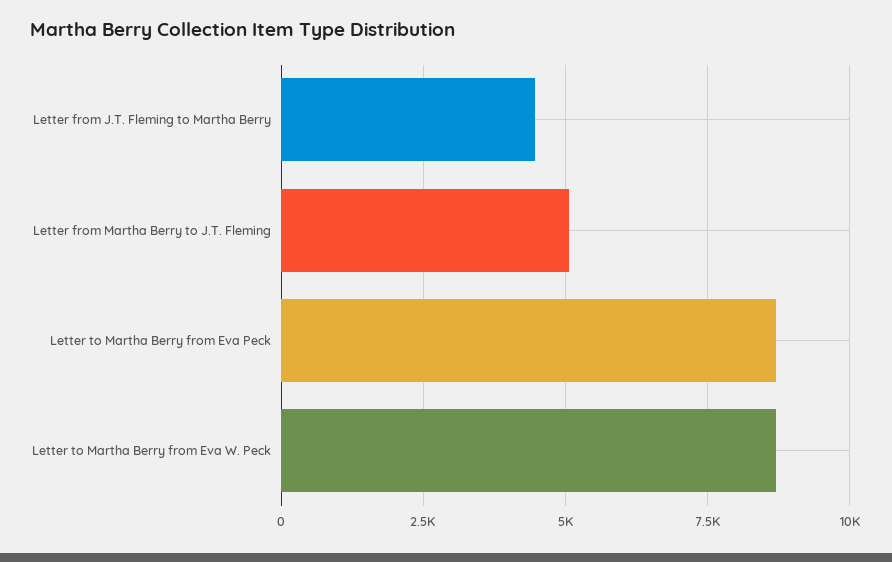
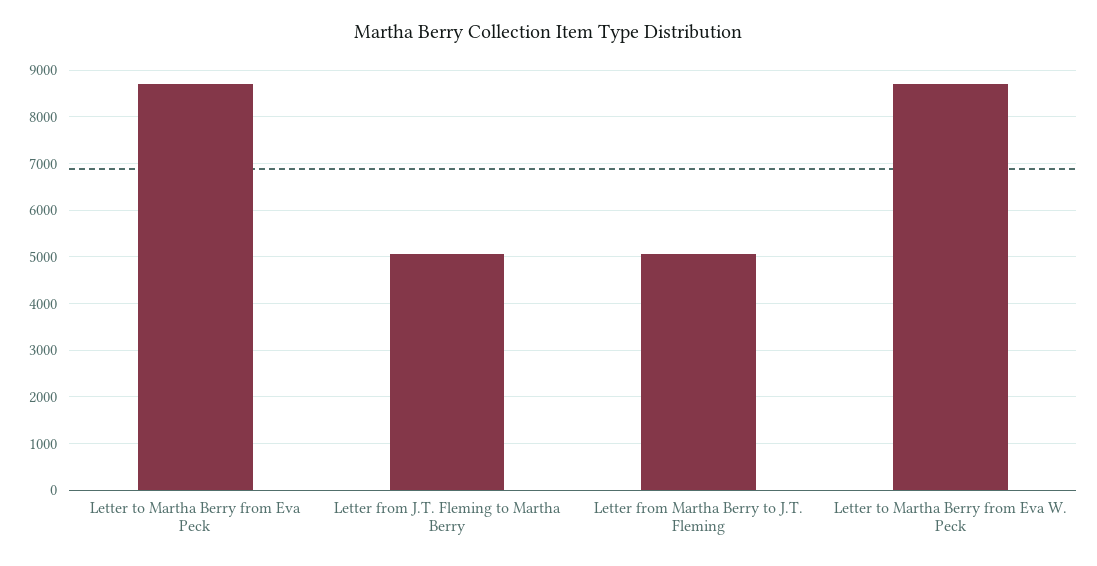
  {
-   "Letter from J.T. Fleming to Martha Berry": 4500,
+   "Letter from J.T. Fleming to Martha Berry": 5000,
    "Letter from Martha Berry to J.T. Fleming": 5000,
    "Letter to Martha Berry from Eva Peck": 8800,
    "Letter to Martha Berry from Eva W. Peck": 8800
  }

